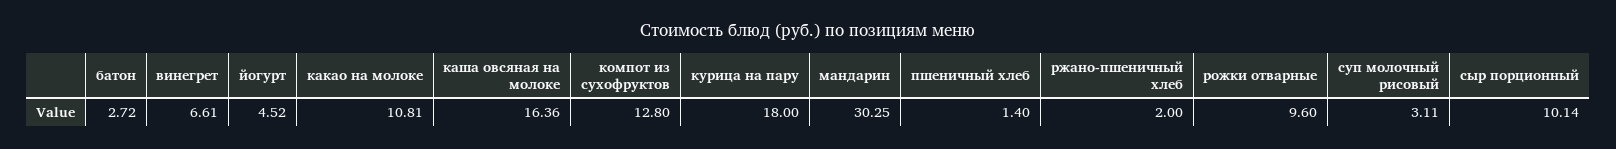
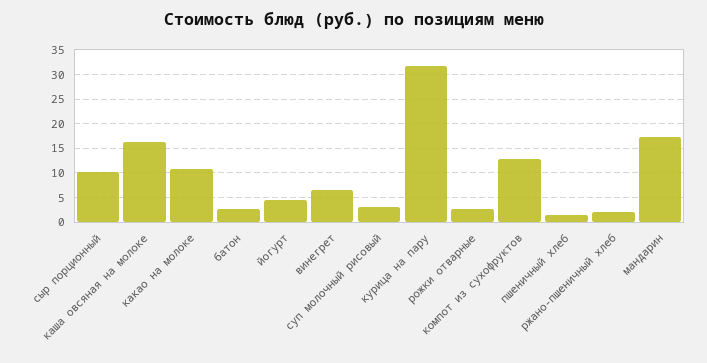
  {
    "батон": 2.72,
    "винегрет": 6.61,
    "йогурт": 4.52,
    "какао на молоке": 10.81,
    "каша овсяная на молоке": 16.36,
    "компот из сухофруктов": 12.8,
-   "курица на пару": 18,
+   "курица на пару": 32.5,
-   "мандарин": 30.25,
+   "мандарин": 17.5,
    "пшеничный хлеб": 1.4,
    "ржано-пшеничный хлеб": 2,
-   "рожки отварные": 9.6,
+   "рожки отварные": 2.5,
    "суп молочный рисовый": 3.11,
    "сыр порционный": 10.14
  }

